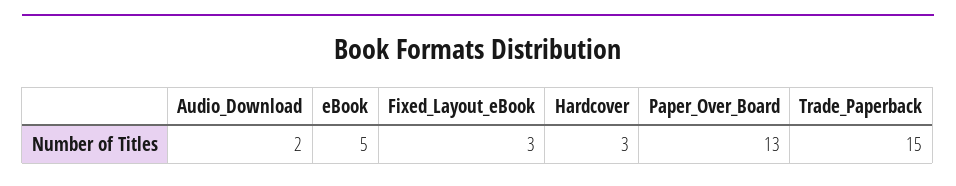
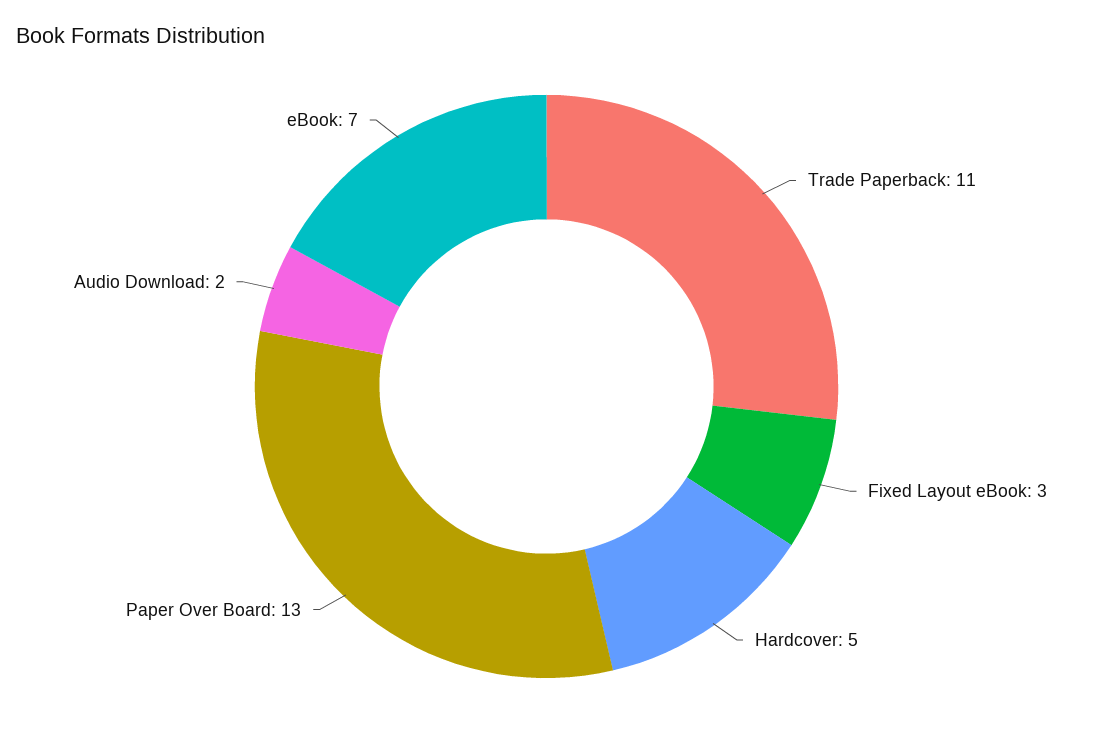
  {
    "Audio_Download": 2,
-   "eBook": 5,
+   "eBook": 7,
    "Fixed_Layout_eBook": 3,
-   "Hardcover": 3,
+   "Hardcover": 5,
    "Paper_Over_Board": 13,
-   "Trade_Paperback": 15
+   "Trade_Paperback": 11
  }

